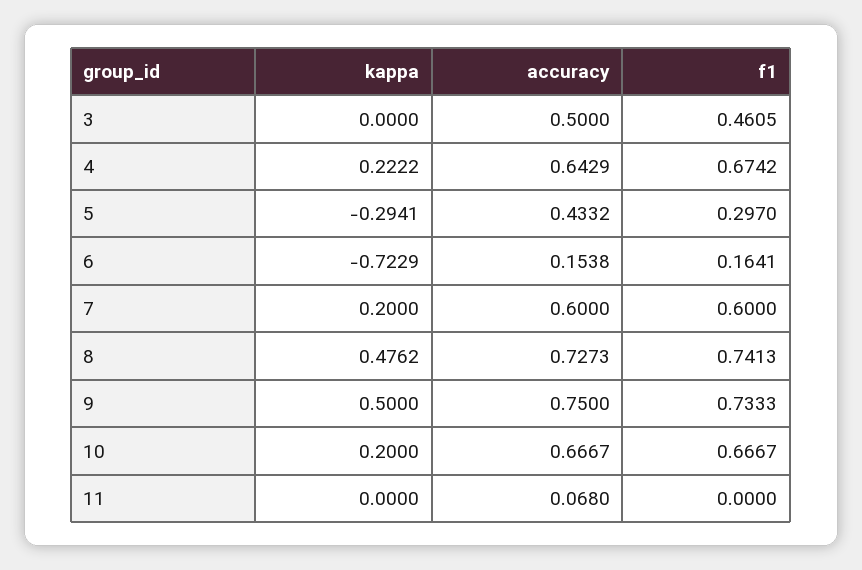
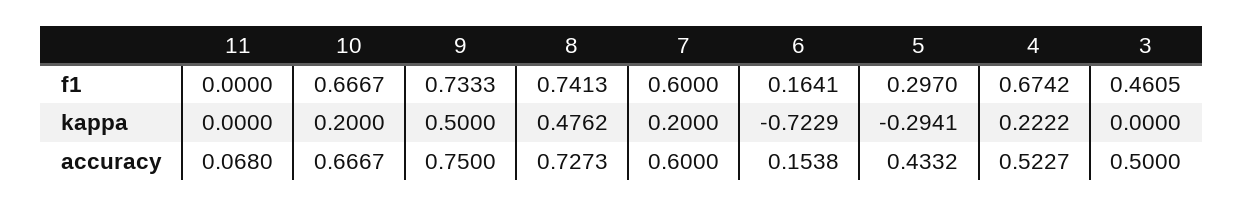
  {
    "kappa": {
      "3": 0,
      "4": 0.2222,
      "5": -0.2941,
      "6": -0.7229,
      "7": 0.2,
      "8": 0.4762,
      "9": 0.5,
      "10": 0.2,
      "11": 0
    },
    "accuracy": {
      "3": 0.5,
-     "4": 0.6429,
+     "4": 0.5227,
      "5": 0.4332,
      "6": 0.1538,
      "7": 0.6,
      "8": 0.7273,
      "9": 0.75,
      "10": 0.6667,
      "11": 0.068
    },
    "f1": {
      "3": 0.4605,
      "4": 0.6742,
      "5": 0.297,
      "6": 0.1641,
      "7": 0.6,
      "8": 0.7413,
      "9": 0.7333,
      "10": 0.6667,
      "11": 0
    }
  }

